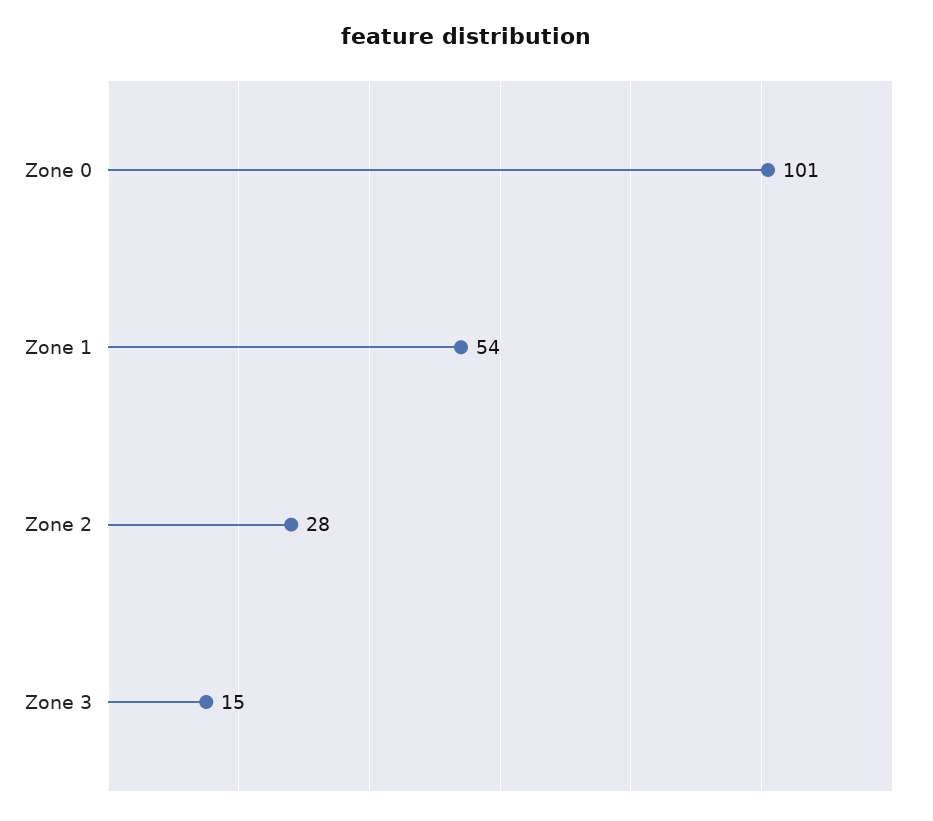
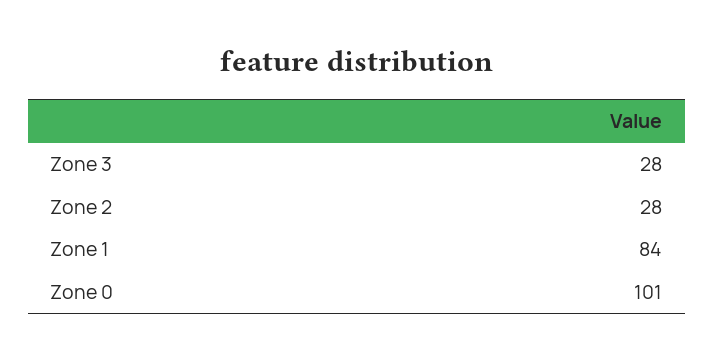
  {
    "Zone 0": 101,
-   "Zone 1": 54,
+   "Zone 1": 84,
    "Zone 2": 28,
-   "Zone 3": 15
+   "Zone 3": 28
  }

